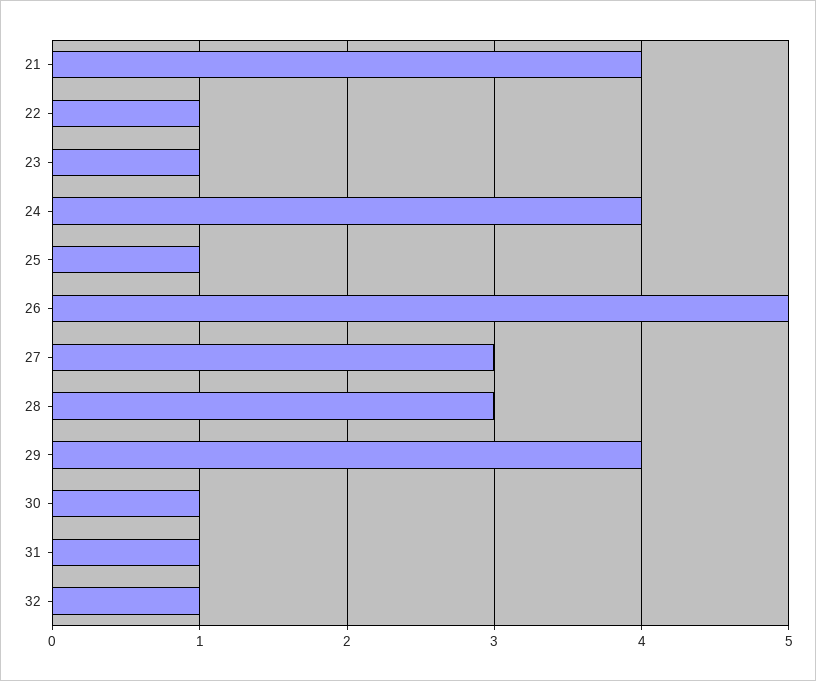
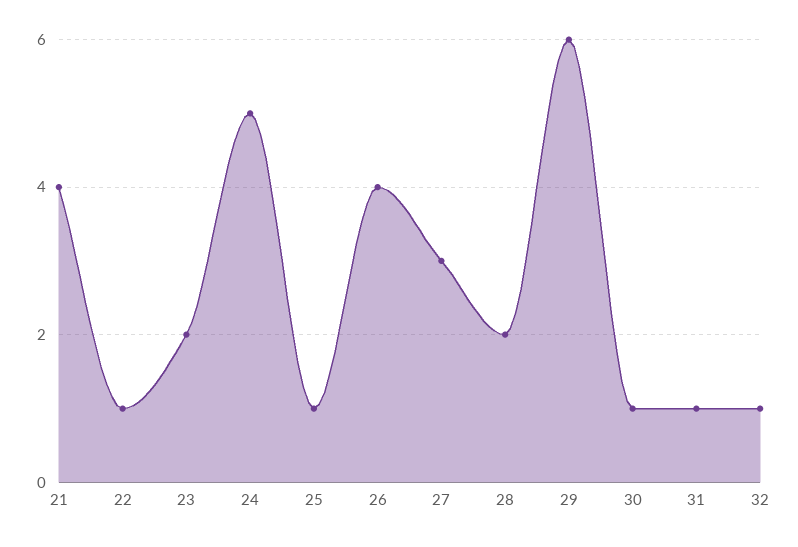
  {
    "21": 4,
    "22": 1,
-   "23": 1,
+   "23": 2,
-   "24": 4,
+   "24": 5,
    "25": 1,
-   "26": 5,
+   "26": 4,
    "27": 3,
-   "28": 3,
+   "28": 2,
-   "29": 4,
+   "29": 6,
    "30": 1,
    "31": 1,
    "32": 1
  }

